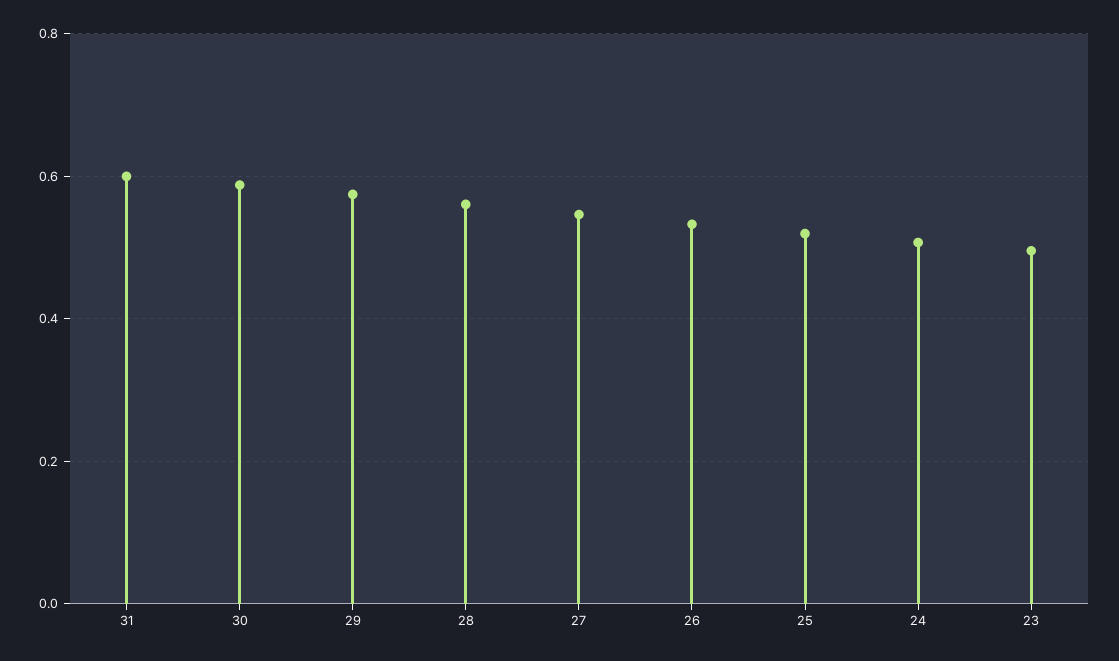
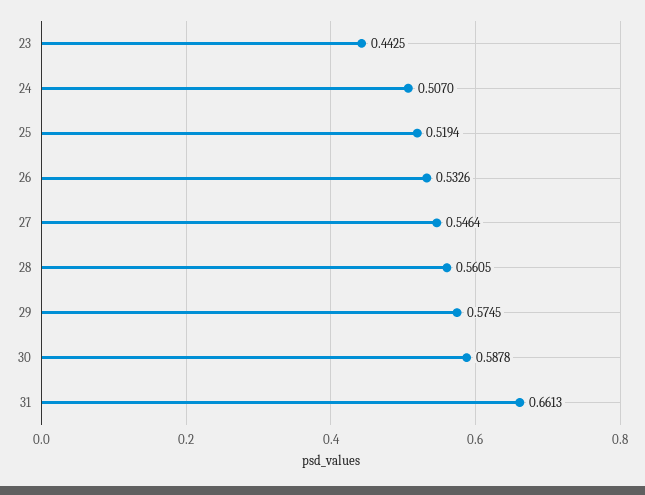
  {
-   "31": 0.6,
+   "31": 0.6613,
    "30": 0.5878,
    "29": 0.5745,
    "28": 0.5605,
    "27": 0.5464,
    "26": 0.5326,
    "25": 0.5194,
    "24": 0.507,
-   "23": 0.5
+   "23": 0.4425
  }

